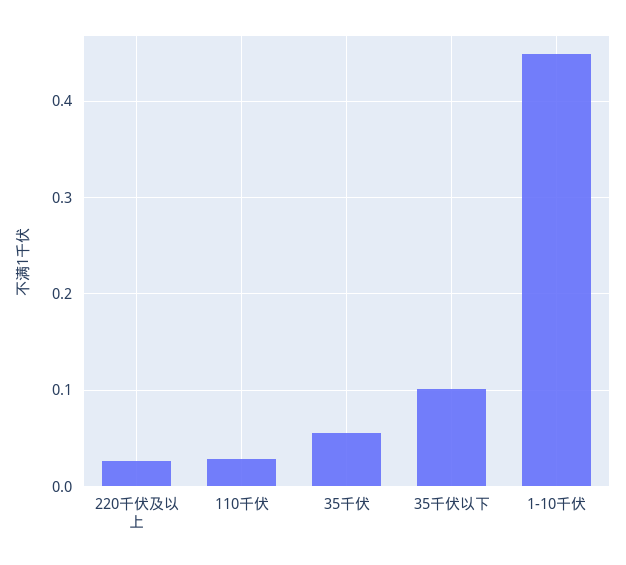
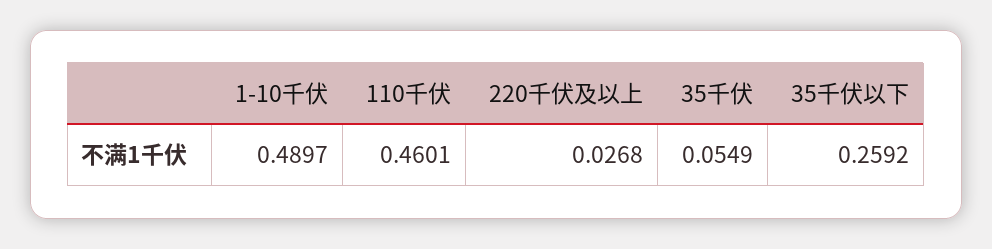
  {
    "220千伏及以上": 0.0268,
-   "110千伏": 0.03,
+   "110千伏": 0.4601,
    "35千伏": 0.0549,
-   "35千伏以下": 0.1,
+   "35千伏以下": 0.2592,
-   "1-10千伏": 0.45
+   "1-10千伏": 0.4897
  }

